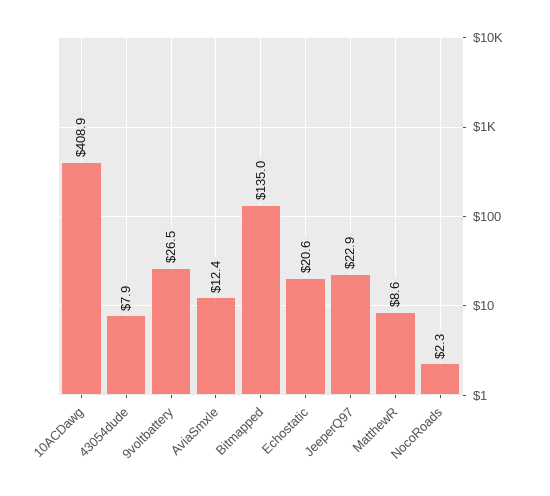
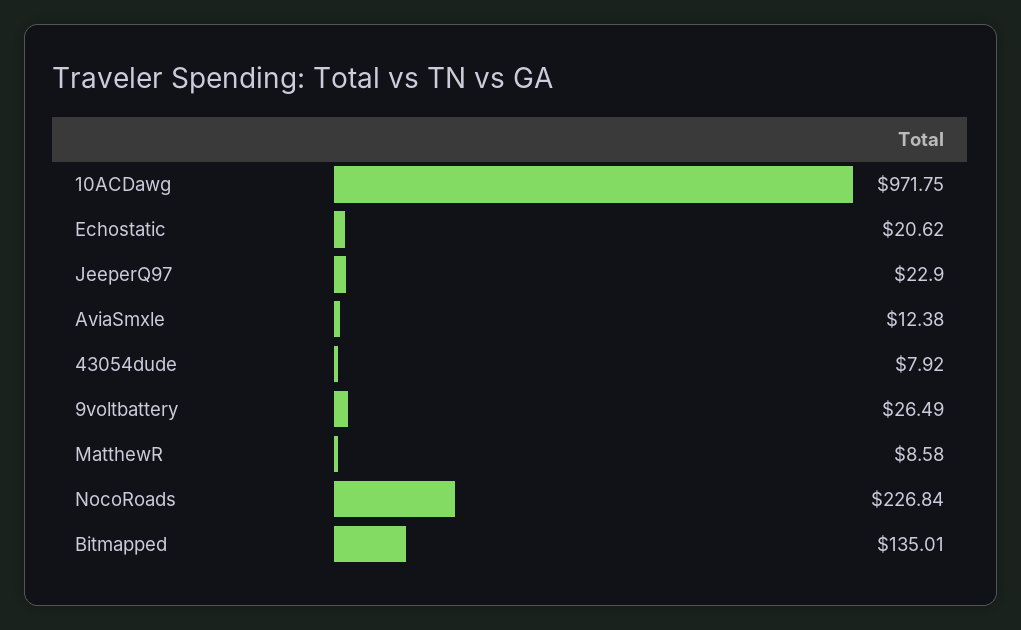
  {
-   "10ACDawg": 408.9,
+   "10ACDawg": 971.75,
    "43054dude": 7.92,
    "9voltbattery": 26.49,
    "AviaSmxle": 12.38,
    "Bitmapped": 135.01,
    "Echostatic": 20.62,
    "JeeperQ97": 22.9,
    "MatthewR": 8.58,
-   "NocoRoads": 2.3
+   "NocoRoads": 226.84
  }

